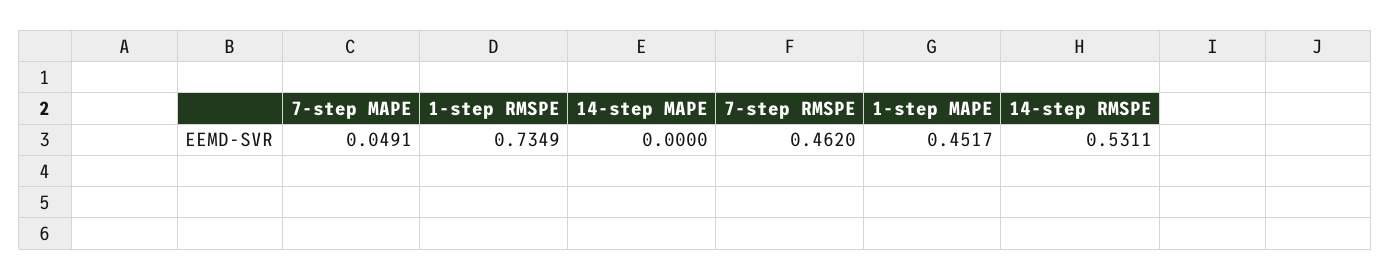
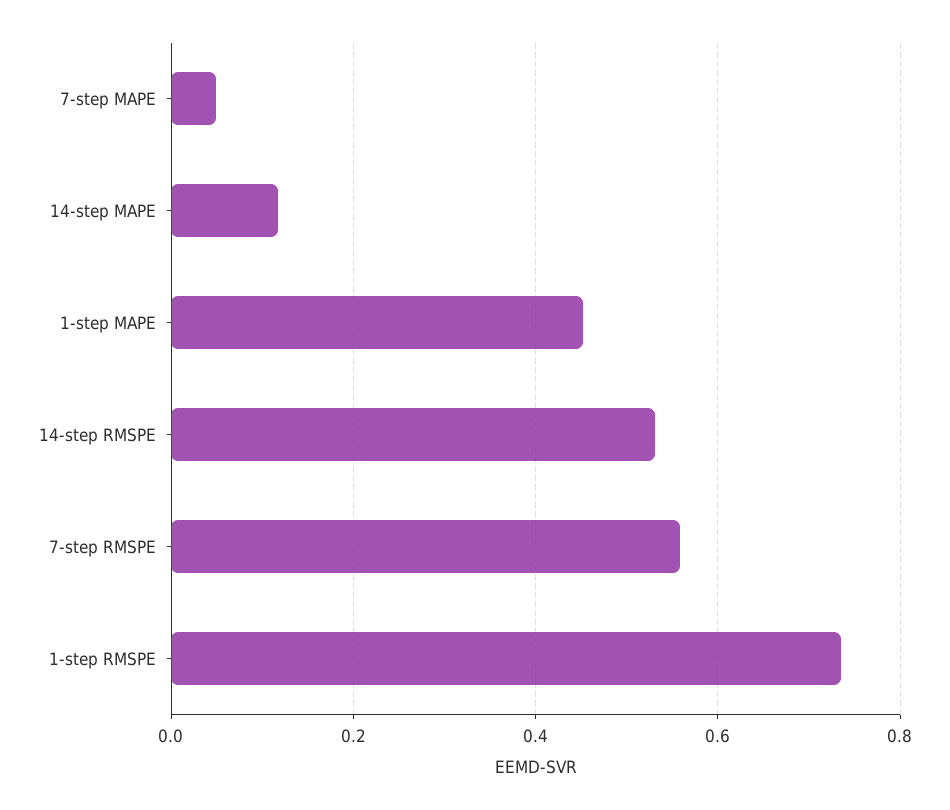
  {
    "7-step MAPE": 0.0491,
    "1-step RMSPE": 0.7349,
-   "14-step MAPE": 0,
+   "14-step MAPE": 0.12,
-   "7-step RMSPE": 0.462,
+   "7-step RMSPE": 0.56,
    "1-step MAPE": 0.4517,
    "14-step RMSPE": 0.5311
  }

